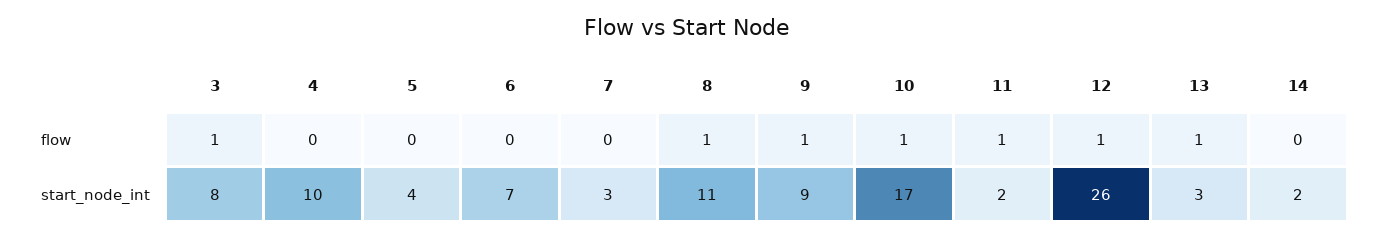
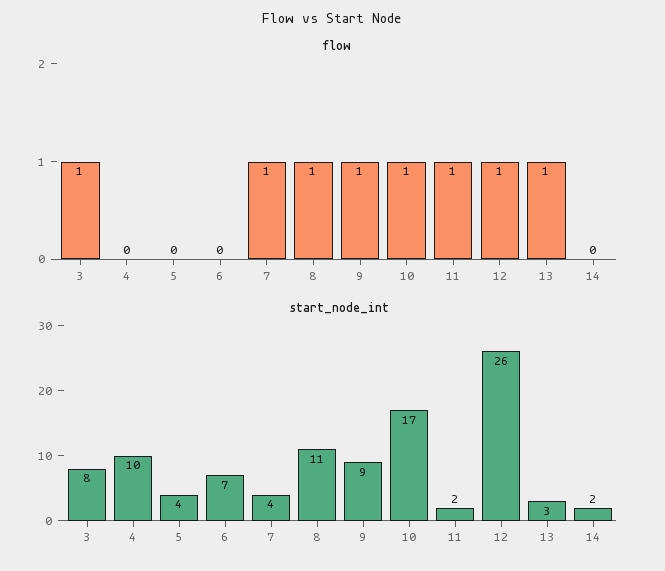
  {
    "flow": {
      "3": 1,
      "4": 0,
      "5": 0,
      "6": 0,
-     "7": 0,
+     "7": 1,
      "8": 1,
      "9": 1,
      "10": 1,
      "11": 1,
      "12": 1,
      "13": 1,
      "14": 0
    },
    "start_node_int": {
      "3": 8,
      "4": 10,
      "5": 4,
      "6": 7,
-     "7": 3,
+     "7": 4,
      "8": 11,
      "9": 9,
      "10": 17,
      "11": 2,
      "12": 26,
      "13": 3,
      "14": 2
    }
  }

